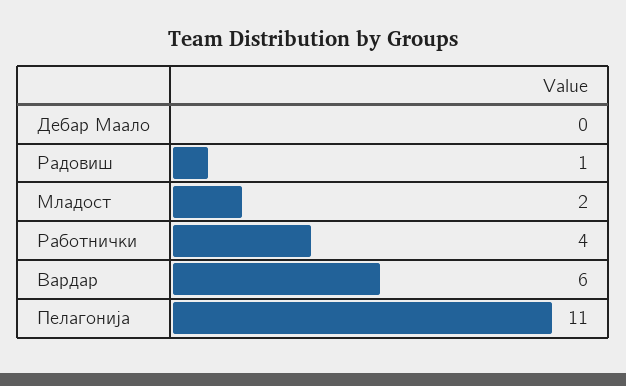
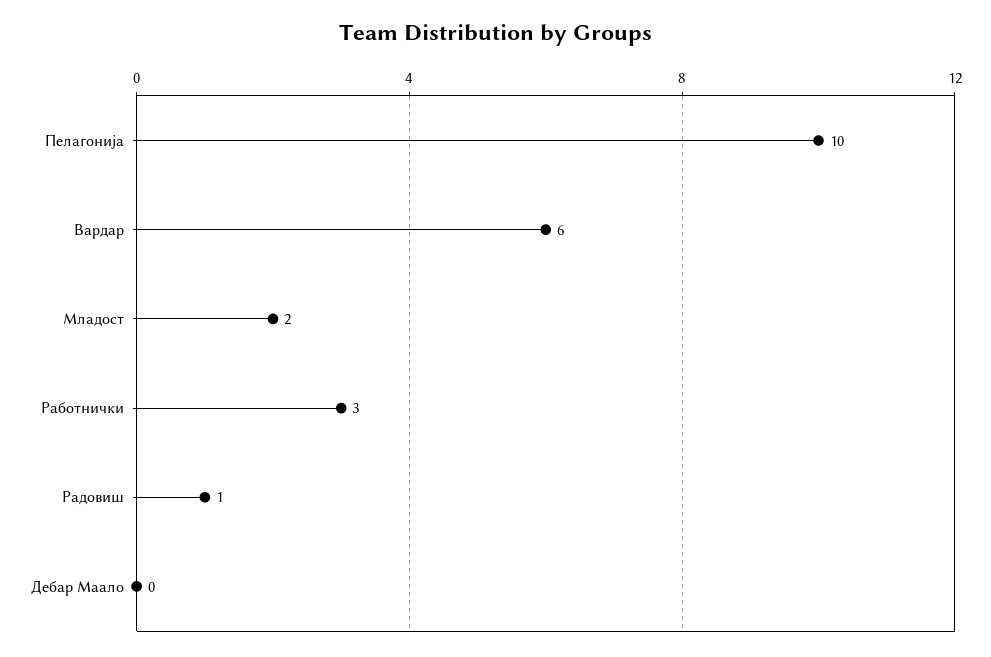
  {
    "Дебар Маало": 0,
    "Радовиш": 1,
    "Младост": 2,
-   "Работнички": 4,
+   "Работнички": 3,
    "Вардар": 6,
-   "Пелагонија": 11
+   "Пелагонија": 10
  }

